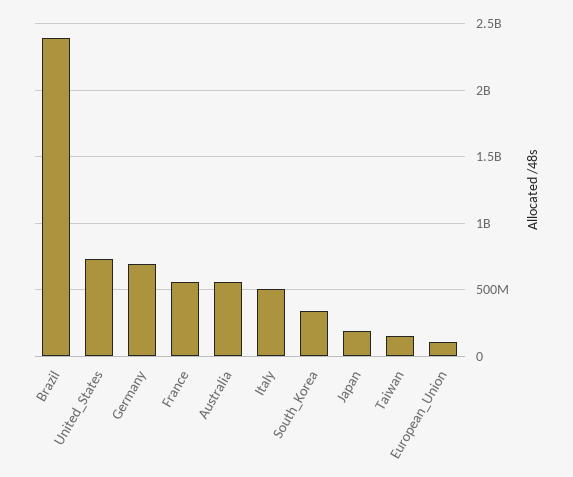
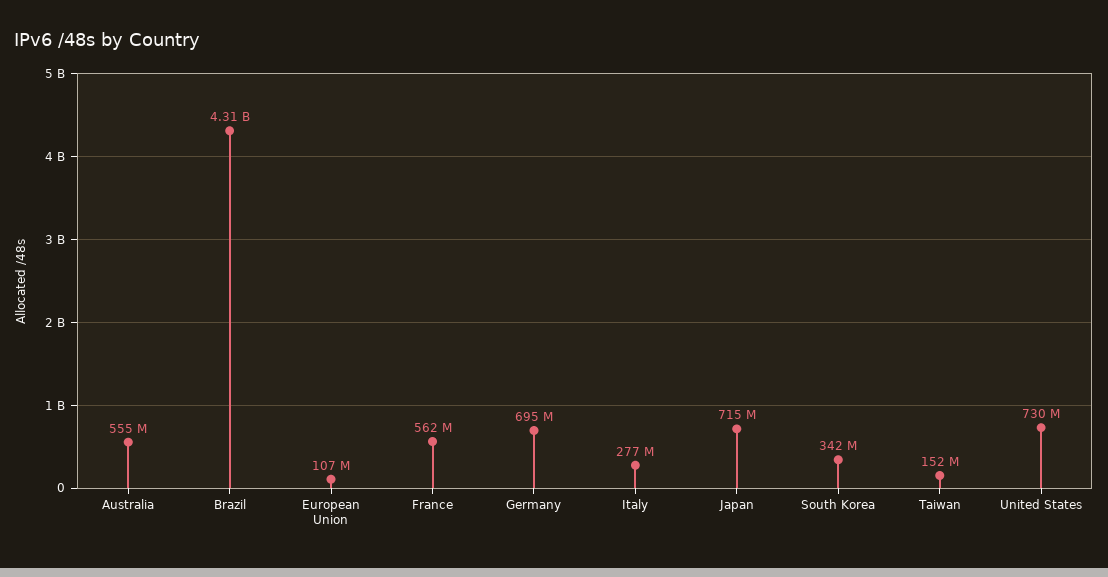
  {
-   "Brazil": 2400000000,
+   "Brazil": 4310000000,
    "United_States": 730000000,
    "Germany": 695000000,
    "France": 562000000,
    "Australia": 555000000,
-   "Italy": 500000000,
+   "Italy": 277000000,
    "South_Korea": 342000000,
-   "Japan": 200000000,
+   "Japan": 715000000,
    "Taiwan": 152000000,
    "European_Union": 107000000
  }

